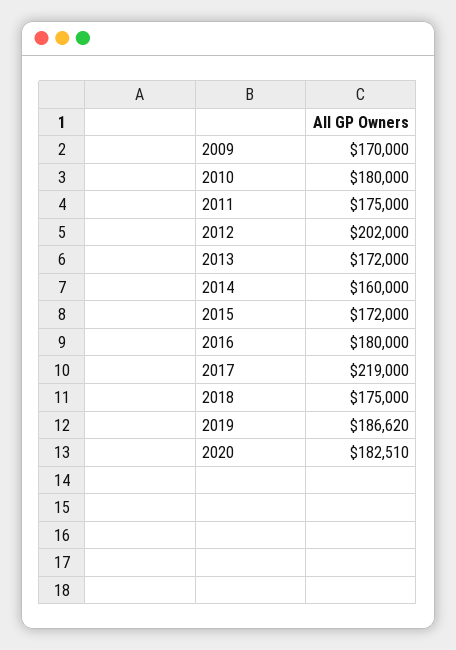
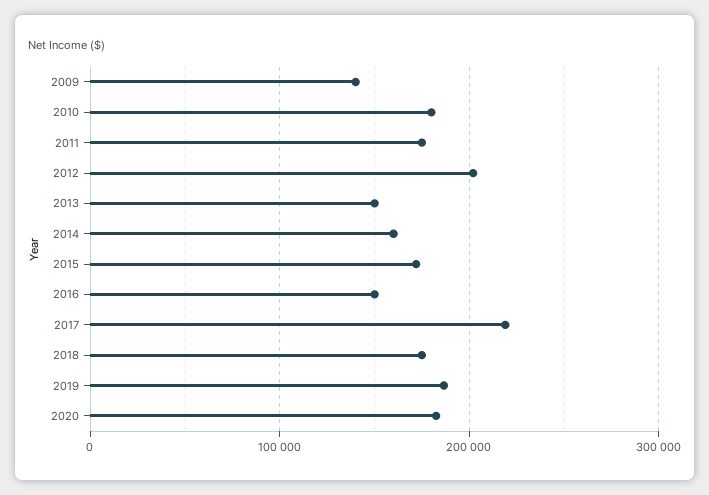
  {
-   "2009": 170000,
+   "2009": 140000,
    "2010": 180000,
    "2011": 175000,
    "2012": 202000,
-   "2013": 172000,
+   "2013": 150000,
    "2014": 160000,
    "2015": 172000,
-   "2016": 180000,
+   "2016": 150000,
    "2017": 219000,
    "2018": 175000,
    "2019": 186620,
    "2020": 182510
  }

